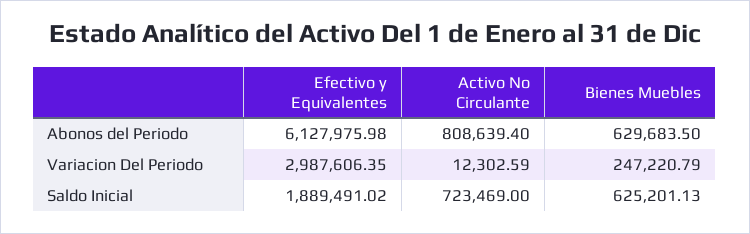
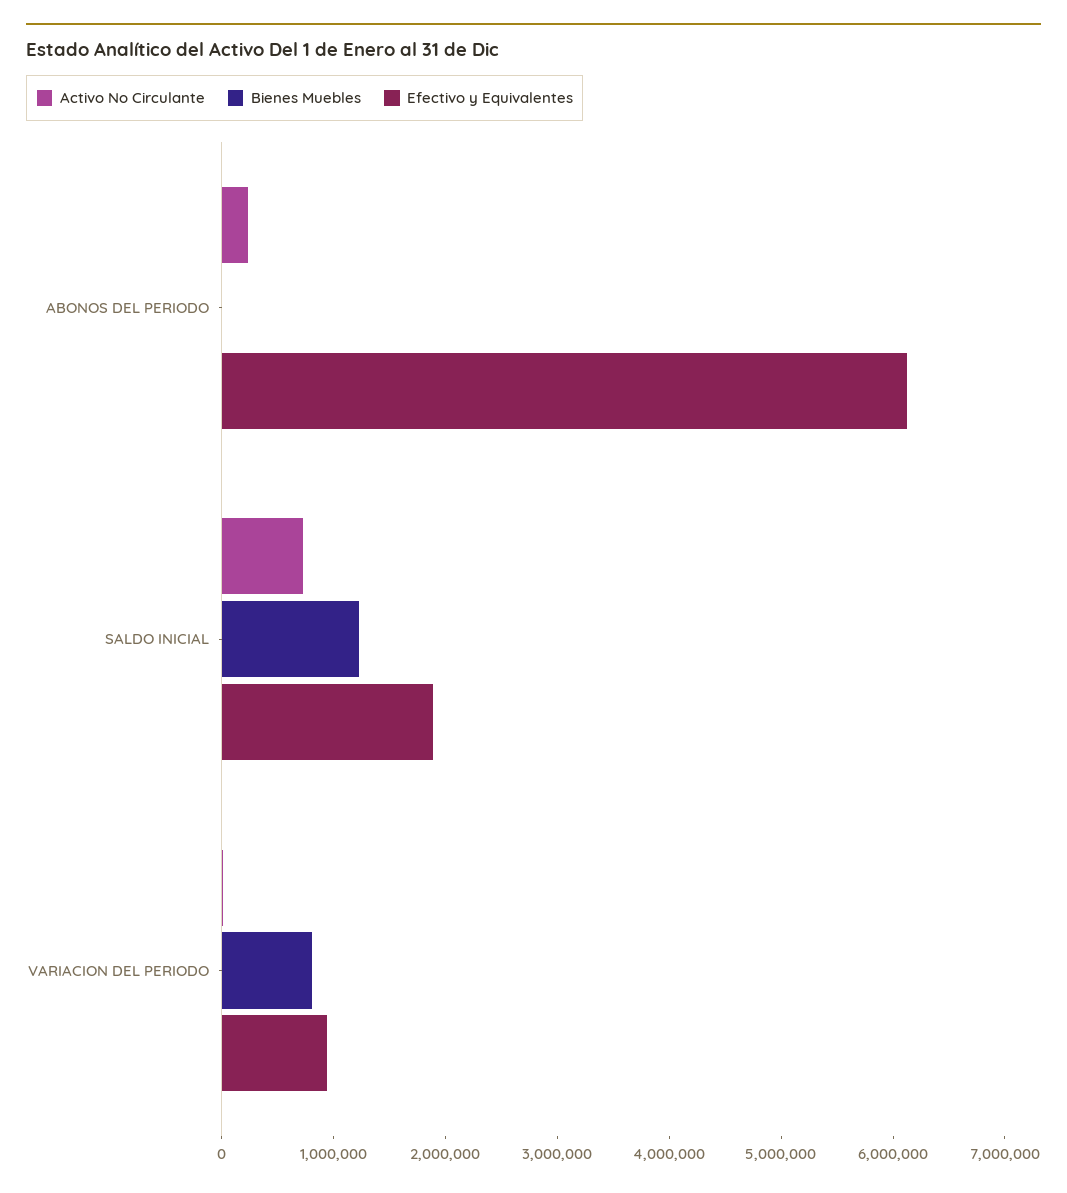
  {
    "Efectivo y Equivalentes": {
      "Abonos del Periodo": 6127975.98,
-     "Variacion Del Periodo": 2987606.35,
+     "Variacion Del Periodo": 1000000,
      "Saldo Inicial": 1889491.02
    },
    "Activo No Circulante": {
-     "Abonos del Periodo": 808639.4,
+     "Abonos del Periodo": 200000,
      "Variacion Del Periodo": 12302.59,
      "Saldo Inicial": 723469
    },
    "Bienes Muebles": {
-     "Abonos del Periodo": 629683.5,
+     "Abonos del Periodo": 0,
-     "Variacion Del Periodo": 247220.79,
+     "Variacion Del Periodo": 800000,
-     "Saldo Inicial": 625201.13
+     "Saldo Inicial": 1200000
    }
  }

